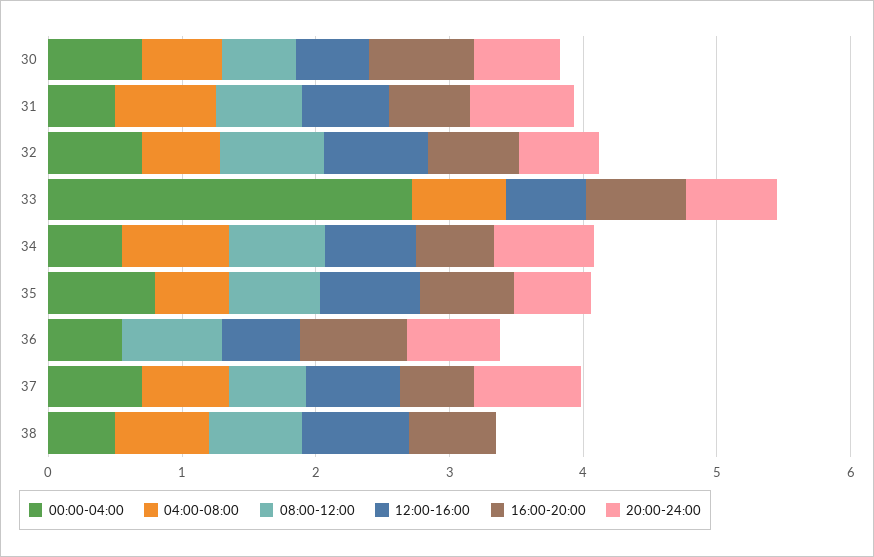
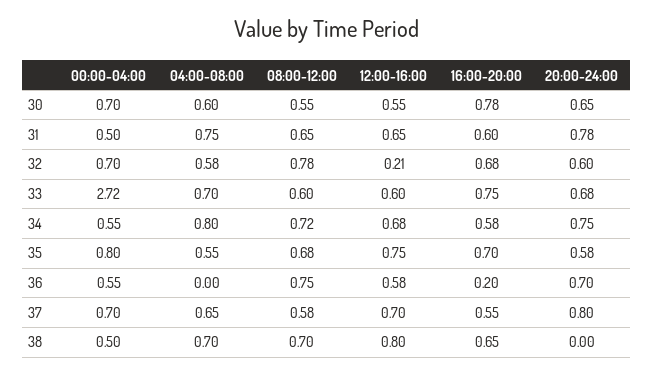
  {
    "00:00-04:00": {
      "30": 0.7,
      "31": 0.5,
      "32": 0.7,
      "33": 2.72,
      "34": 0.55,
      "35": 0.8,
      "36": 0.55,
      "37": 0.7,
      "38": 0.5
    },
    "04:00-08:00": {
      "30": 0.6,
      "31": 0.75,
      "32": 0.58,
      "33": 0.7,
      "34": 0.8,
      "35": 0.55,
      "36": 0,
      "37": 0.65,
      "38": 0.7
    },
    "08:00-12:00": {
      "30": 0.55,
      "31": 0.65,
      "32": 0.78,
-     "33": 0,
+     "33": 0.6,
      "34": 0.72,
      "35": 0.68,
      "36": 0.75,
      "37": 0.58,
      "38": 0.7
    },
    "12:00-16:00": {
      "30": 0.55,
      "31": 0.65,
-     "32": 0.8,
+     "32": 0.21,
      "33": 0.6,
      "34": 0.68,
      "35": 0.75,
      "36": 0.58,
      "37": 0.7,
      "38": 0.8
    },
    "16:00-20:00": {
      "30": 0.78,
      "31": 0.6,
      "32": 0.68,
      "33": 0.75,
      "34": 0.58,
      "35": 0.7,
-     "36": 0.8,
+     "36": 0.2,
      "37": 0.55,
      "38": 0.65
    },
    "20:00-24:00": {
      "30": 0.65,
      "31": 0.78,
      "32": 0.6,
      "33": 0.68,
      "34": 0.75,
      "35": 0.58,
      "36": 0.7,
      "37": 0.8,
      "38": 0
    }
  }

